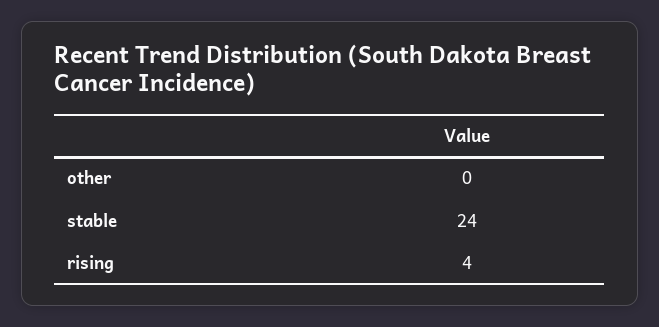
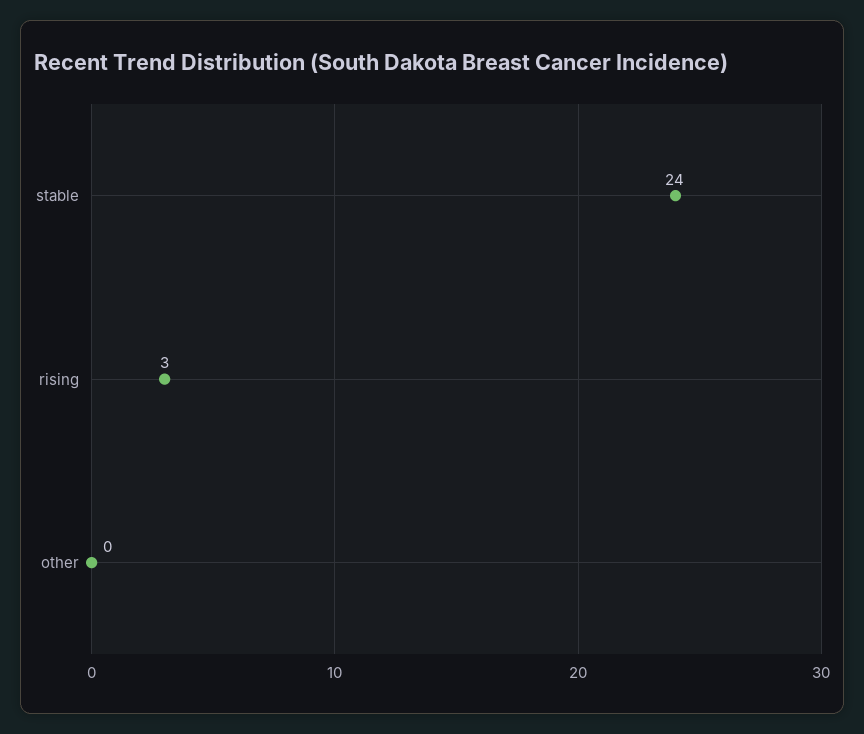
  {
    "other": 0,
    "stable": 24,
-   "rising": 4
+   "rising": 3
  }

